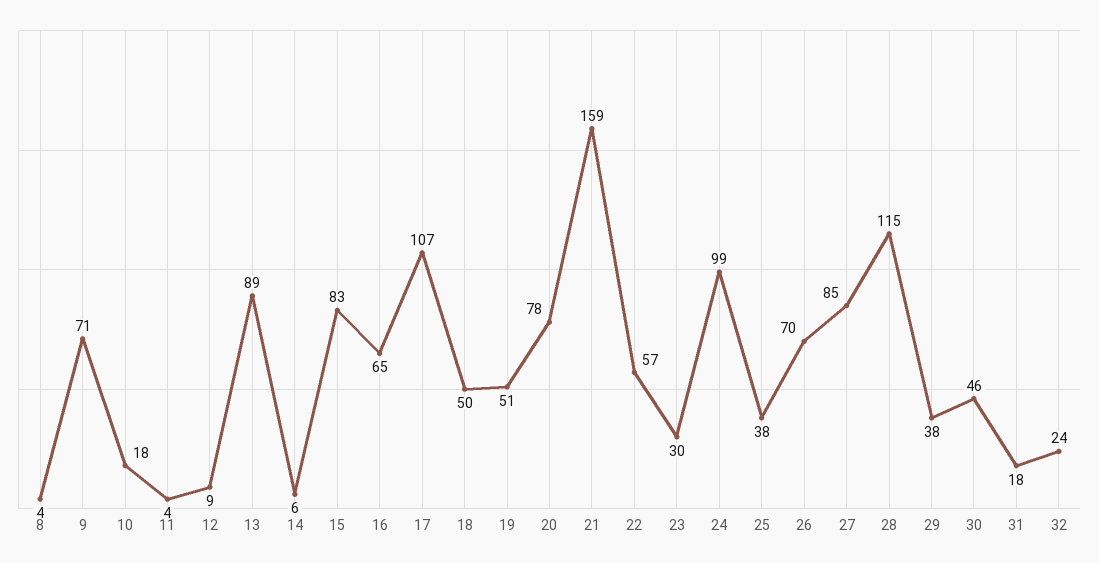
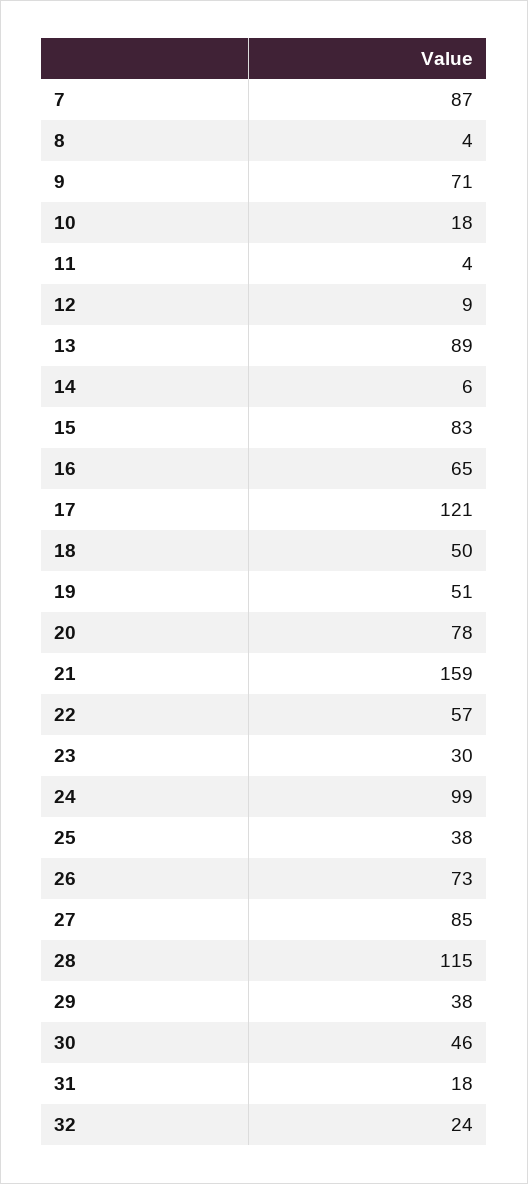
  {
    "8": 4,
    "9": 71,
    "10": 18,
    "11": 4,
    "12": 9,
    "13": 89,
    "14": 6,
    "15": 83,
    "16": 65,
-   "17": 107,
+   "17": 121,
    "18": 50,
    "19": 51,
    "20": 78,
    "21": 159,
    "22": 57,
    "23": 30,
    "24": 99,
    "25": 38,
-   "26": 70,
+   "26": 73,
    "27": 85,
    "28": 115,
    "29": 38,
    "30": 46,
    "31": 18,
-   "32": 24
+   "32": 24,
+   "7": 87
  }

